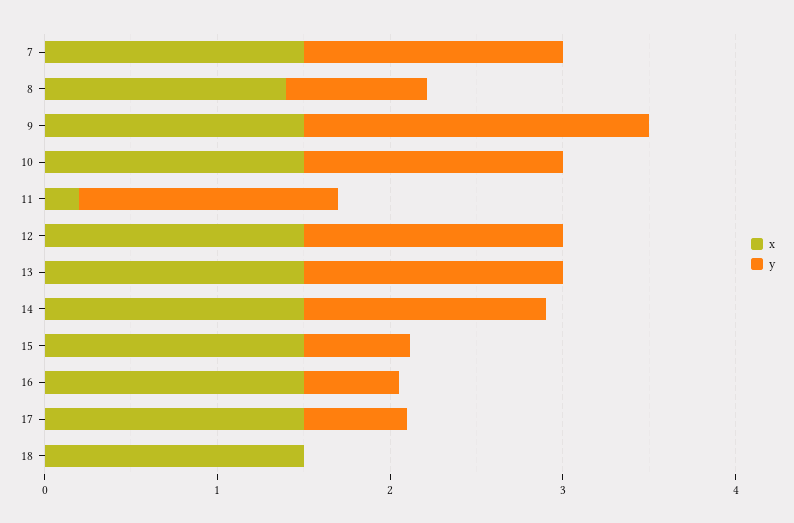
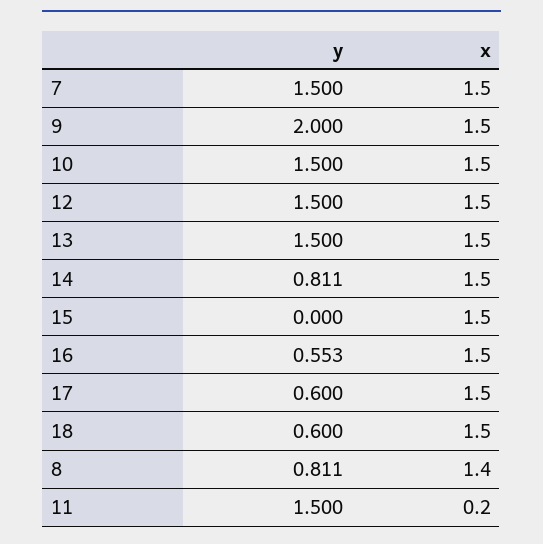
  {
    "x": {
      "7": 1.5,
      "8": 1.4,
      "9": 1.5,
      "10": 1.5,
      "11": 0.2,
      "12": 1.5,
      "13": 1.5,
      "14": 1.5,
      "15": 1.5,
      "16": 1.5,
      "17": 1.5,
      "18": 1.5
    },
    "y": {
      "7": 1.5,
      "8": 0.811,
      "9": 2,
      "10": 1.5,
      "11": 1.5,
      "12": 1.5,
      "13": 1.5,
-     "14": 1.4,
+     "14": 0.811,
-     "15": 0.6,
+     "15": 0,
      "16": 0.553,
      "17": 0.6,
-     "18": 0
+     "18": 0.6
    }
  }

